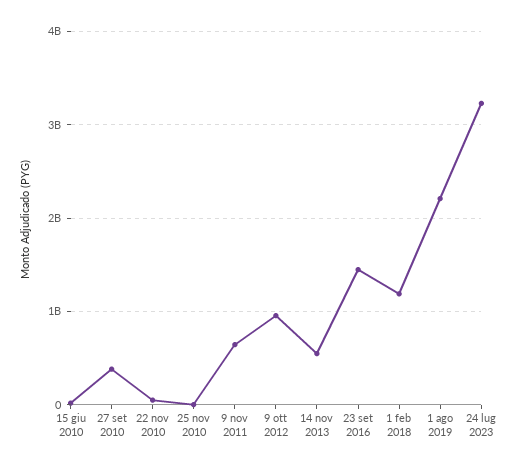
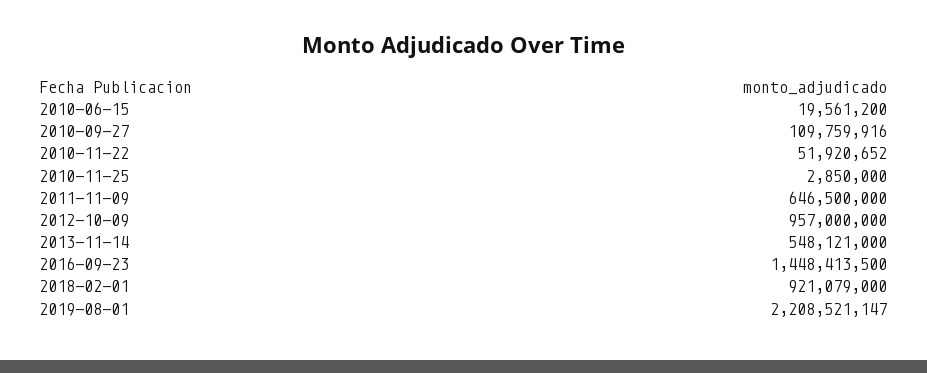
  {
    "15 giu 2010": 19561200,
-   "27 set 2010": 400000000,
+   "27 set 2010": 109759916,
    "22 nov 2010": 51920652,
    "25 nov 2010": 2850000,
    "9 nov 2011": 646500000,
    "9 ott 2012": 957000000,
    "14 nov 2013": 548121000,
    "23 set 2016": 1448413500,
-   "1 feb 2018": 1200000000,
+   "1 feb 2018": 921079000,
-   "1 ago 2019": 2208521147,
+   "1 ago 2019": 2208521147
-   "24 lug 2023": 3200000000
  }

